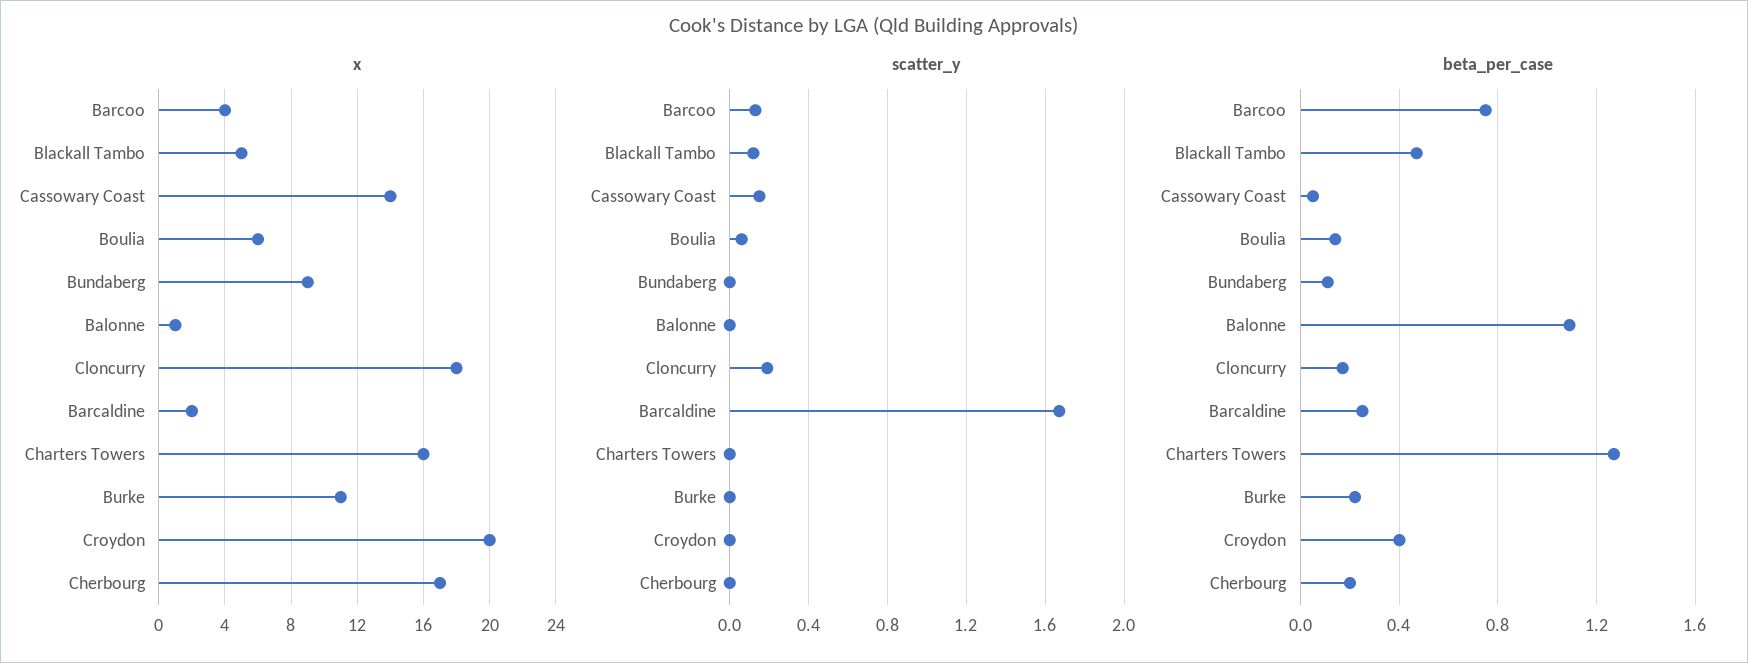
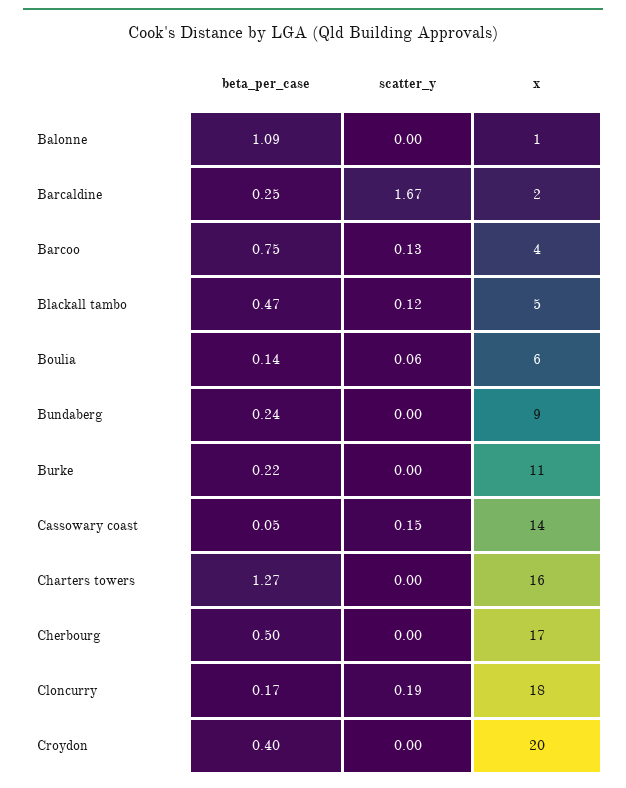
  {
    "x": {
      "Barcoo": 4,
      "Blackall Tambo": 5,
      "Cassowary Coast": 14,
      "Boulia": 6,
      "Bundaberg": 9,
      "Balonne": 1,
      "Cloncurry": 18,
      "Barcaldine": 2,
      "Charters Towers": 16,
      "Burke": 11,
      "Croydon": 20,
      "Cherbourg": 17
    },
    "scatter_y": {
      "Barcoo": 0.13,
      "Blackall Tambo": 0.12,
      "Cassowary Coast": 0.15,
      "Boulia": 0.06,
      "Bundaberg": 0,
      "Balonne": 0,
      "Cloncurry": 0.19,
      "Barcaldine": 1.67,
      "Charters Towers": 0,
      "Burke": 0,
      "Croydon": 0,
      "Cherbourg": 0
    },
    "beta_per_case": {
      "Barcoo": 0.75,
      "Blackall Tambo": 0.47,
      "Cassowary Coast": 0.05,
      "Boulia": 0.14,
-     "Bundaberg": 0.1,
+     "Bundaberg": 0.24,
      "Balonne": 1.09,
      "Cloncurry": 0.17,
      "Barcaldine": 0.25,
      "Charters Towers": 1.27,
      "Burke": 0.22,
      "Croydon": 0.4,
-     "Cherbourg": 0.2
+     "Cherbourg": 0.5
    }
  }

